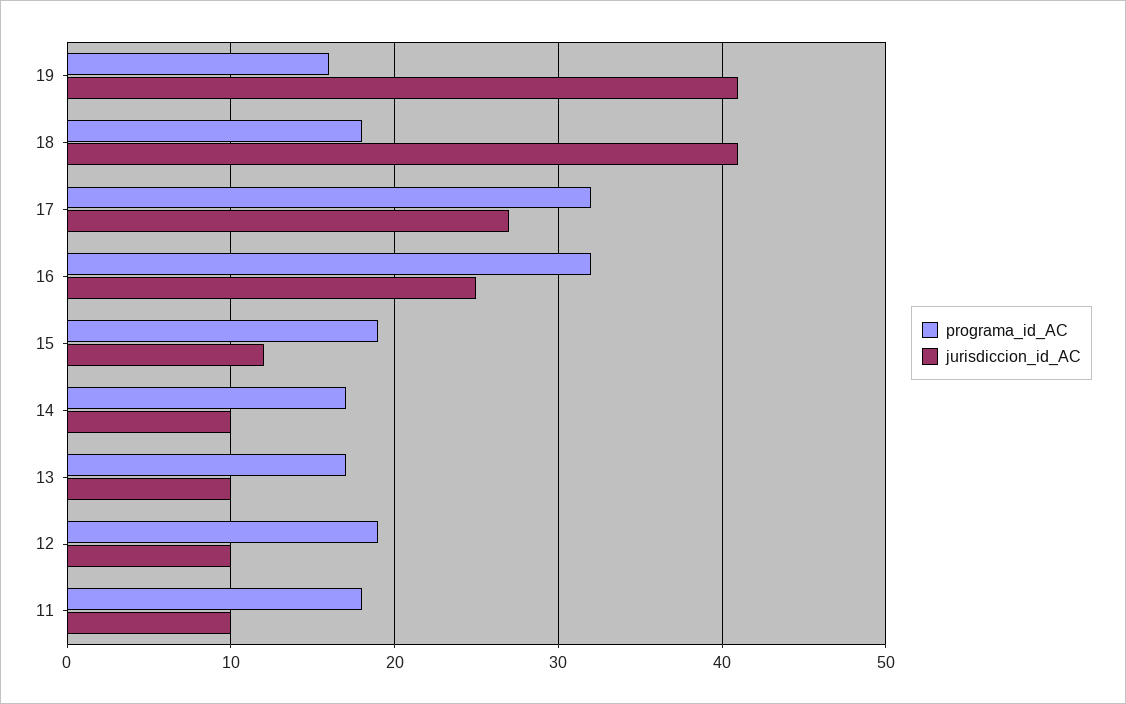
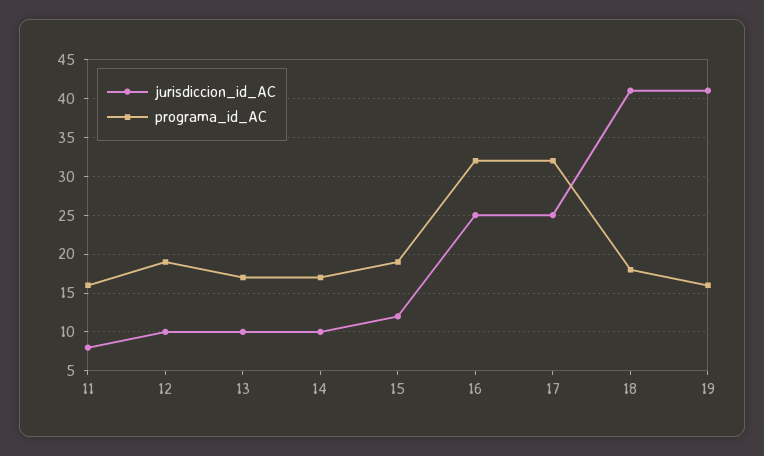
  {
    "programa_id_AC": {
      "19": 16,
      "18": 18,
      "17": 32,
      "16": 32,
      "15": 19,
      "14": 17,
      "13": 17,
      "12": 19,
-     "11": 18
+     "11": 16
    },
    "jurisdiccion_id_AC": {
      "19": 41,
      "18": 41,
-     "17": 27,
+     "17": 25,
      "16": 25,
      "15": 12,
      "14": 10,
      "13": 10,
      "12": 10,
-     "11": 10
+     "11": 8
    }
  }

